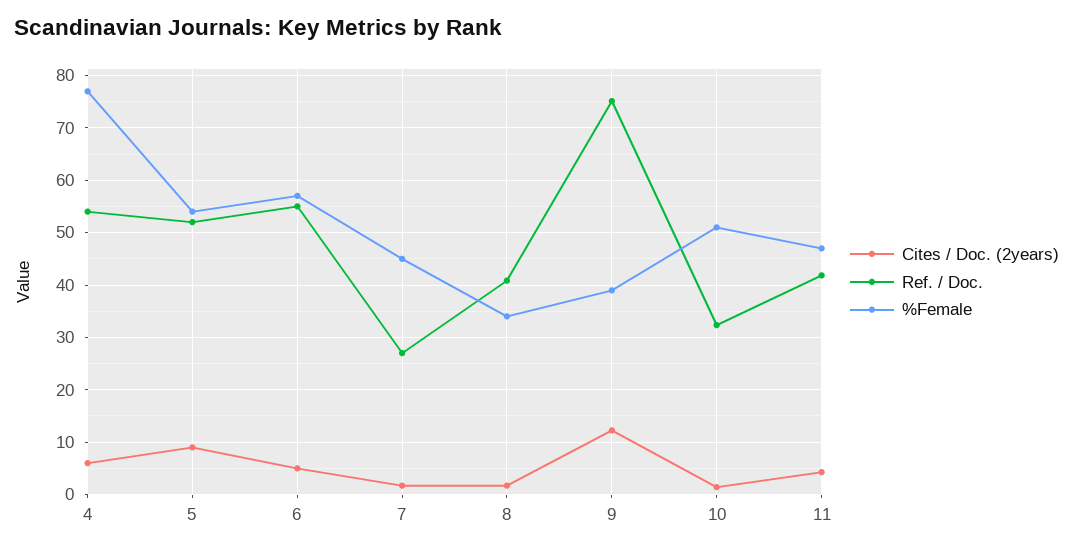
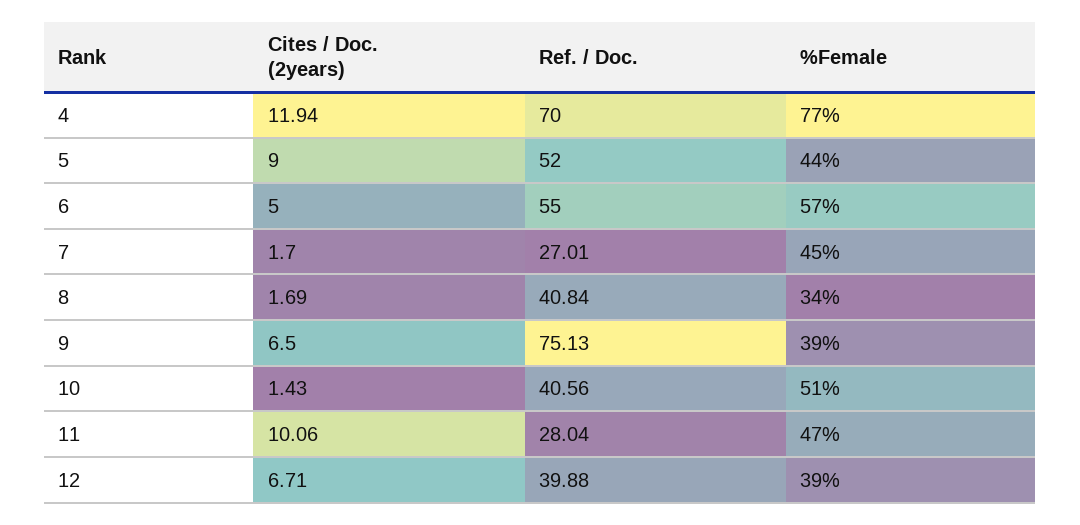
  {
    "Cites / Doc. (2years)": {
-     "4": 6,
+     "4": 11.94,
      "5": 9,
      "6": 5,
      "7": 1.7,
      "8": 1.69,
-     "9": 12,
+     "9": 6.5,
      "10": 1.43,
-     "11": 4
+     "11": 10.06,
+     "12": 6.71
    },
    "Ref. / Doc.": {
-     "4": 54,
+     "4": 70,
      "5": 52,
      "6": 55,
      "7": 27.01,
      "8": 40.84,
      "9": 75.13,
-     "10": 32,
+     "10": 40.56,
-     "11": 42
+     "11": 28.04,
+     "12": 39.88
    },
    "%Female": {
      "4": 77,
-     "5": 54,
+     "5": 44,
      "6": 57,
      "7": 45,
      "8": 34,
      "9": 39,
      "10": 51,
-     "11": 47
+     "11": 47,
+     "12": 39
    }
  }

